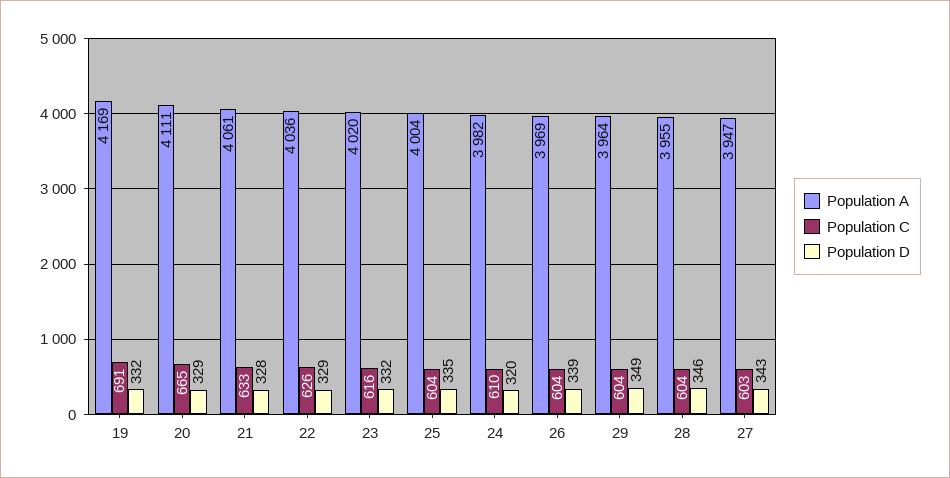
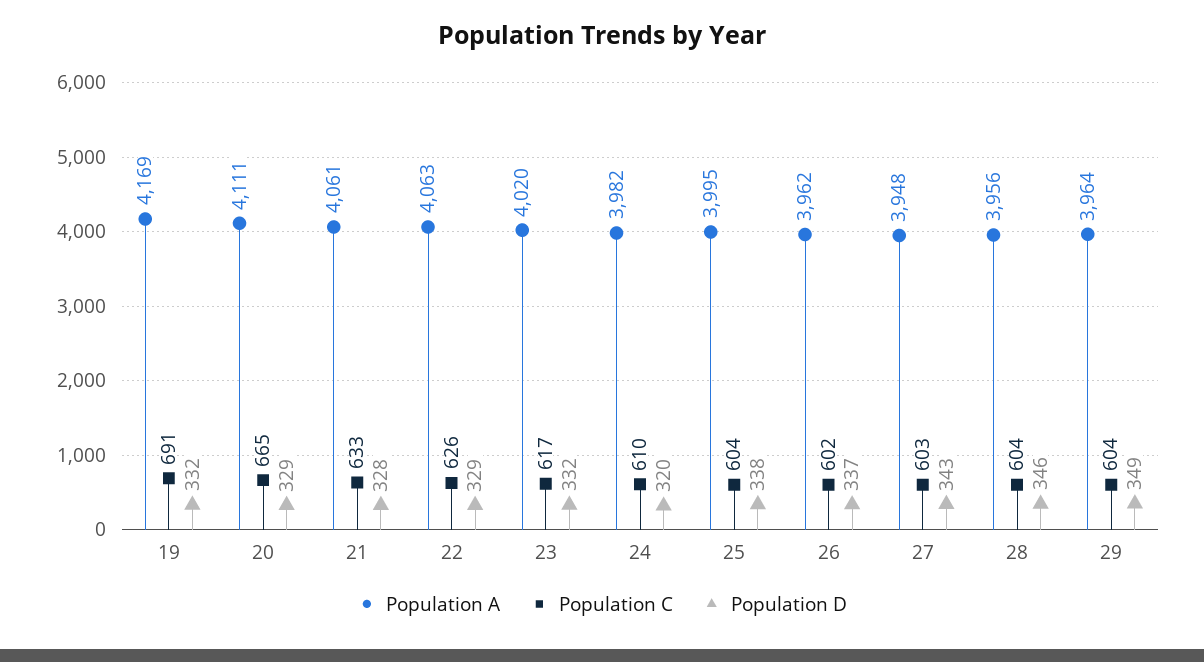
  {
    "Population A": {
      "19": 4169,
      "20": 4111,
      "21": 4061,
-     "22": 4036,
+     "22": 4063,
      "23": 4020,
-     "25": 4004,
+     "25": 3995,
      "24": 3982,
-     "26": 3969,
+     "26": 3962,
      "29": 3964,
-     "28": 3955,
+     "28": 3956,
-     "27": 3947
+     "27": 3948
    },
    "Population C": {
      "19": 691,
      "20": 665,
      "21": 633,
      "22": 626,
-     "23": 616,
+     "23": 617,
      "25": 604,
      "24": 610,
-     "26": 604,
+     "26": 602,
      "29": 604,
      "28": 604,
      "27": 603
    },
    "Population D": {
      "19": 332,
      "20": 329,
      "21": 328,
      "22": 329,
      "23": 332,
-     "25": 335,
+     "25": 338,
      "24": 320,
-     "26": 339,
+     "26": 337,
      "29": 349,
      "28": 346,
      "27": 343
    }
  }

